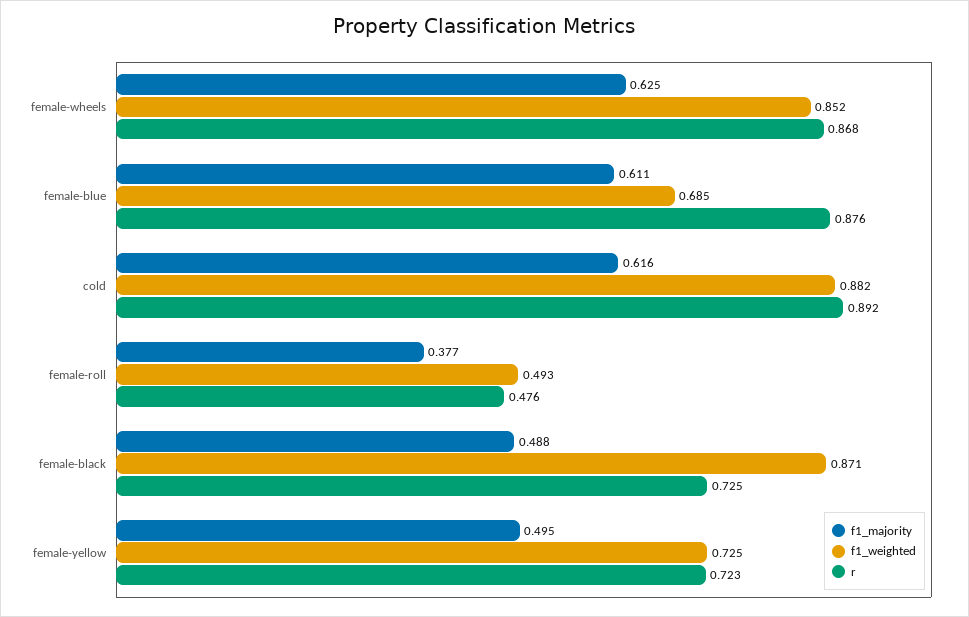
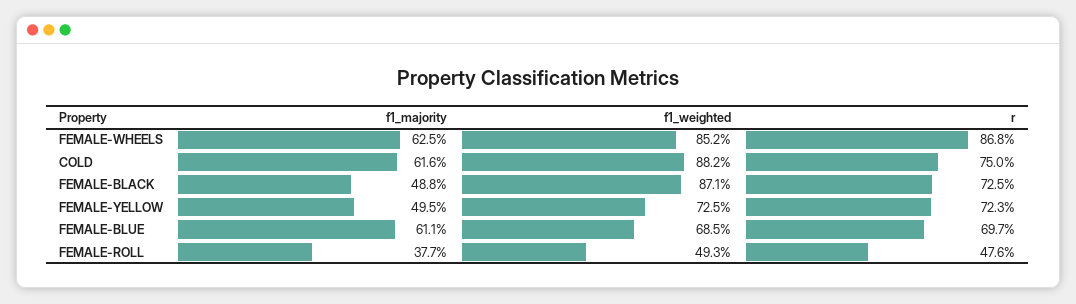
  {
    "f1_majority": {
      "female-wheels": 0.625,
      "female-blue": 0.611,
      "cold": 0.616,
      "female-roll": 0.377,
      "female-black": 0.488,
      "female-yellow": 0.495
    },
    "f1_weighted": {
      "female-wheels": 0.852,
      "female-blue": 0.685,
      "cold": 0.882,
      "female-roll": 0.493,
      "female-black": 0.871,
      "female-yellow": 0.725
    },
    "r": {
      "female-wheels": 0.868,
-     "female-blue": 0.876,
+     "female-blue": 0.697,
-     "cold": 0.892,
+     "cold": 0.75,
      "female-roll": 0.476,
      "female-black": 0.725,
      "female-yellow": 0.723
    }
  }

